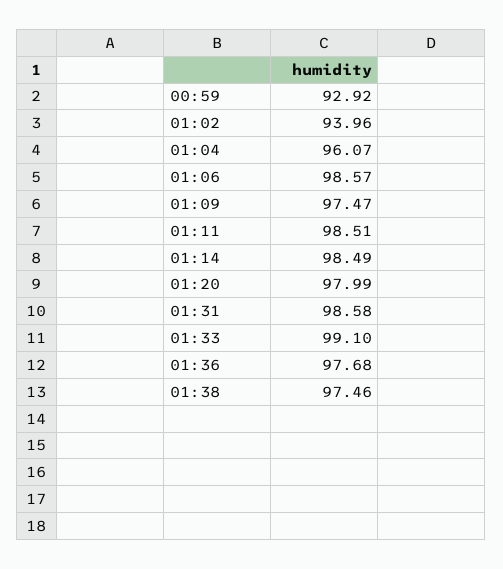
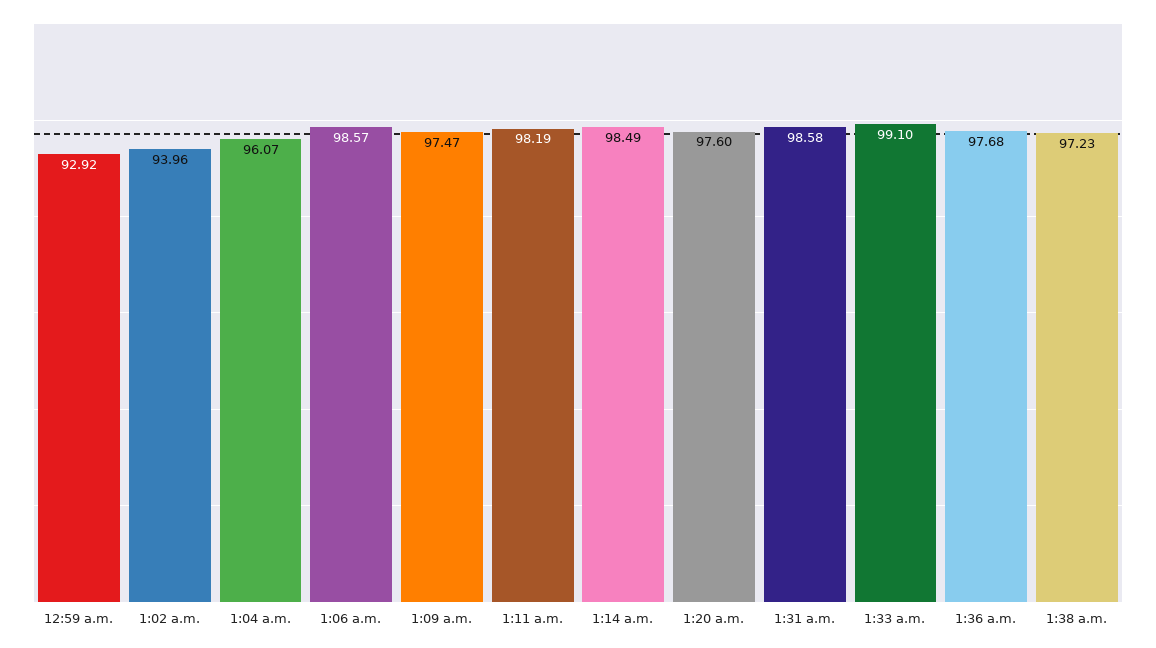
  {
    "00:59": 92.92,
    "01:02": 93.96,
    "01:04": 96.07,
    "01:06": 98.57,
    "01:09": 97.47,
-   "01:11": 98.51,
+   "01:11": 98.19,
    "01:14": 98.49,
-   "01:20": 97.99,
+   "01:20": 97.6,
    "01:31": 98.58,
    "01:33": 99.1,
    "01:36": 97.68,
-   "01:38": 97.46
+   "01:38": 97.23
  }

